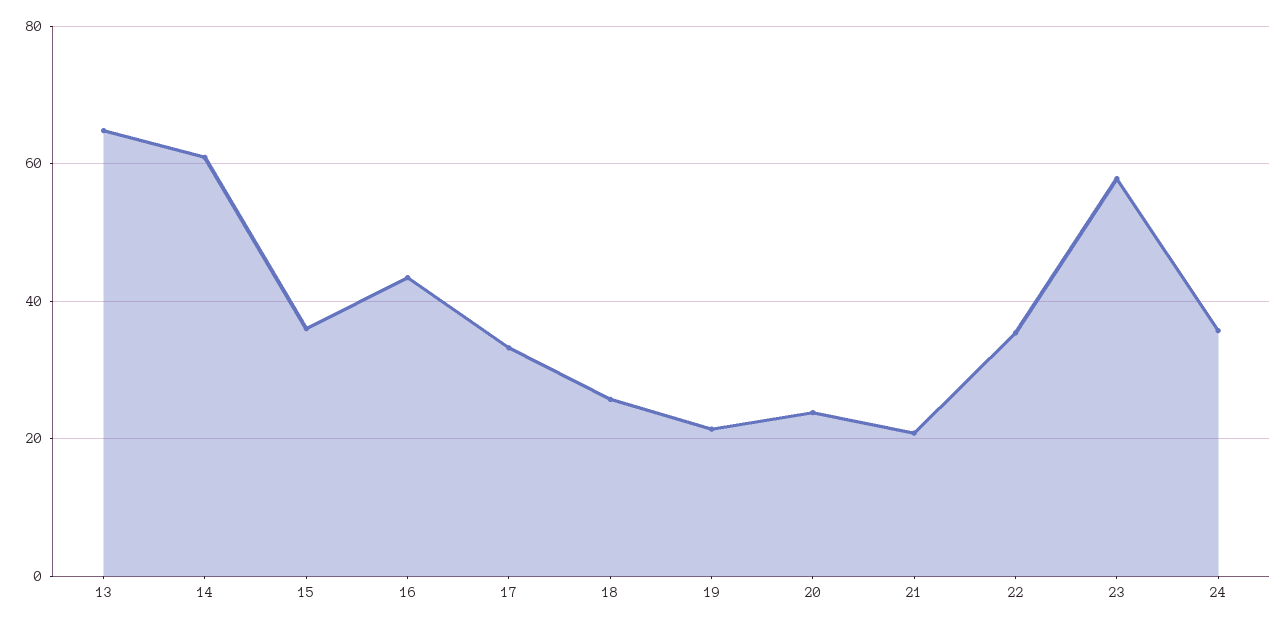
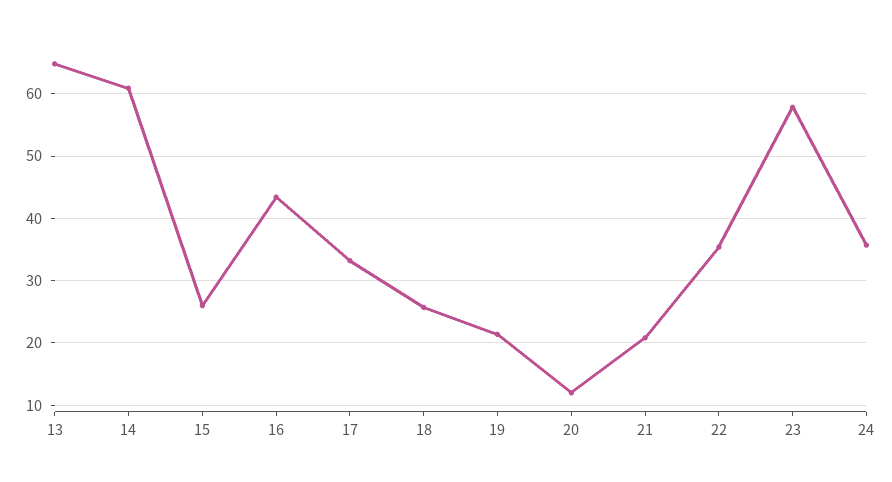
  {
    "13": 65,
    "14": 61,
-   "15": 36,
+   "15": 26,
    "16": 43,
    "17": 33,
    "18": 26,
    "19": 21,
-   "20": 24,
+   "20": 12,
    "21": 21,
    "22": 35,
    "23": 58,
    "24": 36
  }

